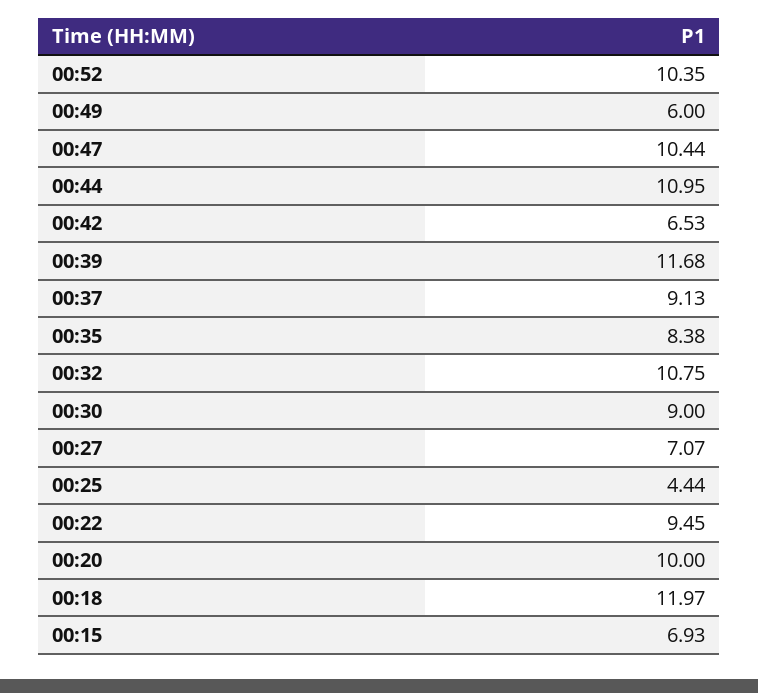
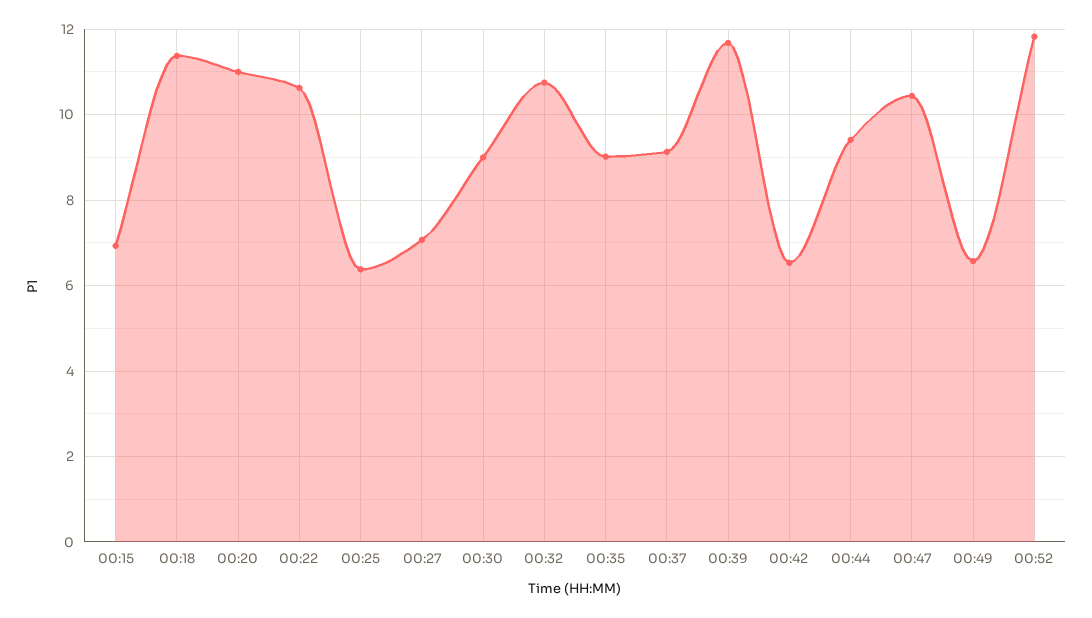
  {
-   "00:52": 10.35,
+   "00:52": 11.8,
-   "00:49": 6,
+   "00:49": 6.6,
    "00:47": 10.44,
-   "00:44": 10.95,
+   "00:44": 9.4,
    "00:42": 6.53,
    "00:39": 11.68,
    "00:37": 9.13,
-   "00:35": 8.38,
+   "00:35": 9,
    "00:32": 10.75,
    "00:30": 9,
    "00:27": 7.07,
-   "00:25": 4.44,
+   "00:25": 6.4,
-   "00:22": 9.45,
+   "00:22": 10.6,
-   "00:20": 10,
+   "00:20": 11,
-   "00:18": 11.97,
+   "00:18": 11.4,
    "00:15": 6.93
  }

